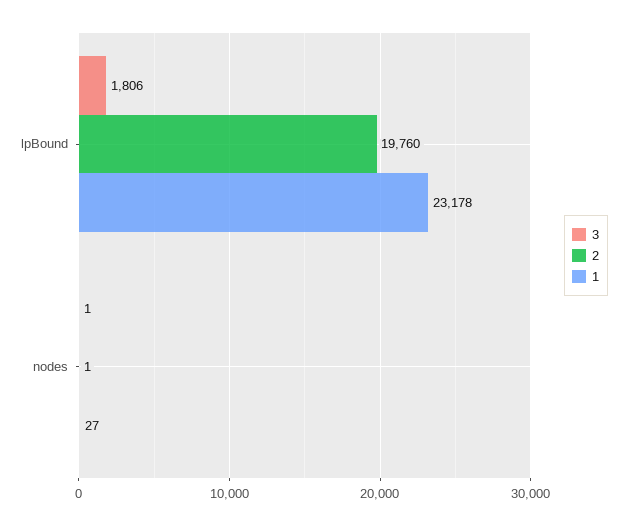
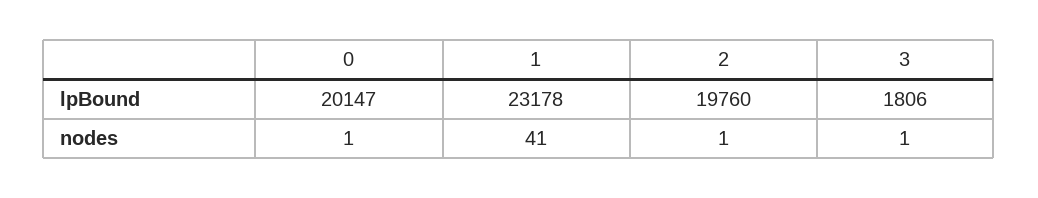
  {
    "3": {
      "lpBound": 1806,
      "nodes": 1
    },
    "2": {
      "lpBound": 19760,
      "nodes": 1
    },
    "1": {
      "lpBound": 23178,
-     "nodes": 27
+     "nodes": 41
-   }
+   },
+   "0": {
+     "lpBound": 20147,
+     "nodes": 1
+   }
  }

